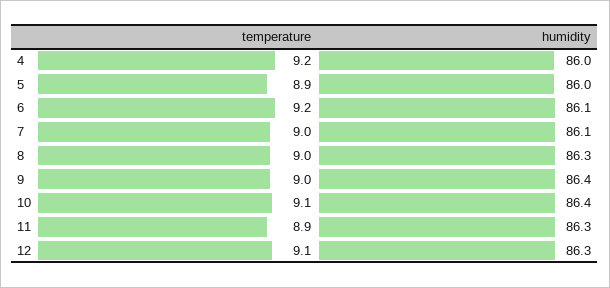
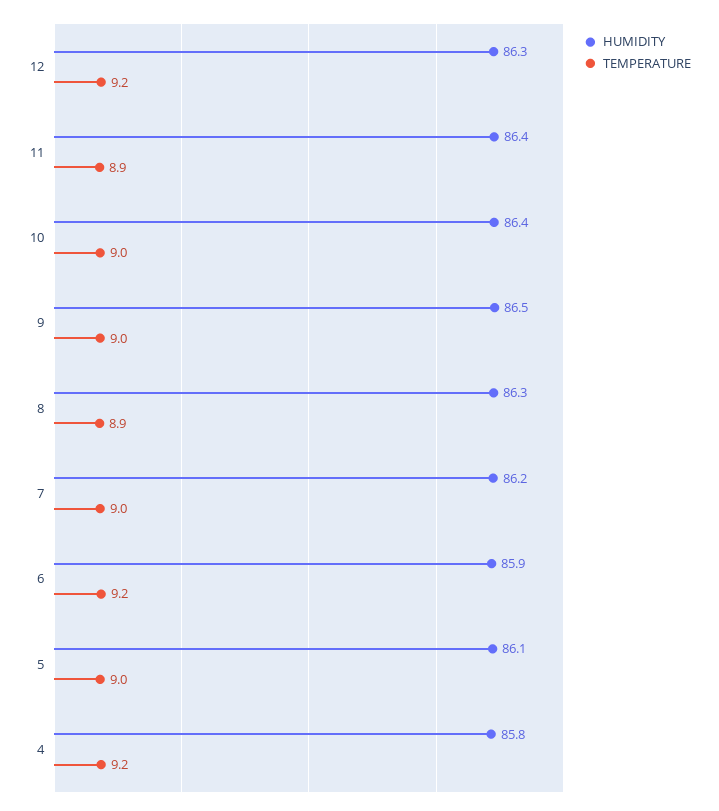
  {
    "temperature": {
      "4": 9.2,
-     "5": 8.9,
+     "5": 9,
      "6": 9.2,
      "7": 9,
-     "8": 9,
+     "8": 8.9,
      "9": 9,
-     "10": 9.1,
+     "10": 9,
      "11": 8.9,
-     "12": 9.1
+     "12": 9.2
    },
    "humidity": {
-     "4": 86,
+     "4": 85.8,
-     "5": 86,
+     "5": 86.1,
-     "6": 86.1,
+     "6": 85.9,
-     "7": 86.1,
+     "7": 86.2,
      "8": 86.3,
-     "9": 86.4,
+     "9": 86.5,
      "10": 86.4,
-     "11": 86.3,
+     "11": 86.4,
      "12": 86.3
    }
  }

